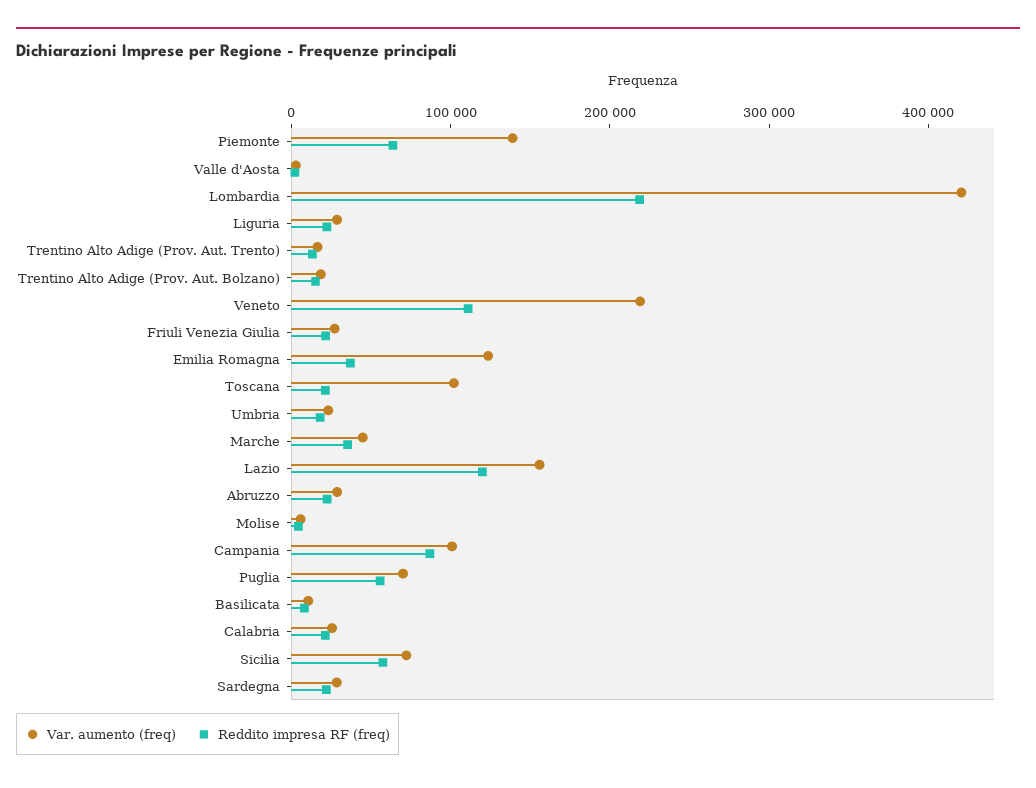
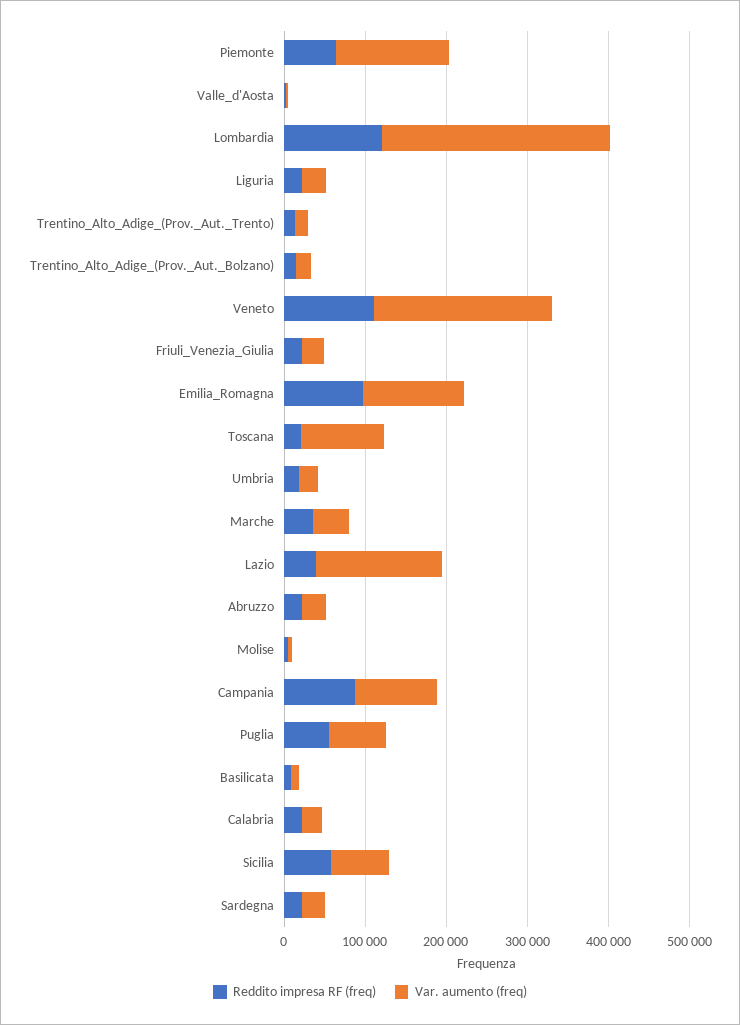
  {
    "Var. aumento (freq)": {
      "Piemonte": 140000,
      "Valle d'Aosta": 0,
-     "Lombardia": 420000,
+     "Lombardia": 280000,
      "Liguria": 20000,
      "Trentino Alto Adige (Prov. Aut. Trento)": 20000,
      "Trentino Alto Adige (Prov. Aut. Bolzano)": 20000,
      "Veneto": 220000,
      "Friuli Venezia Giulia": 20000,
      "Emilia Romagna": 120000,
      "Toscana": 100000,
      "Umbria": 20000,
      "Marche": 40000,
      "Lazio": 160000,
      "Abruzzo": 20000,
      "Molise": 0,
      "Campania": 100000,
      "Puglia": 80000,
      "Basilicata": 20000,
      "Calabria": 20000,
      "Sicilia": 80000,
      "Sardegna": 20000
    },
    "Reddito impresa RF (freq)": {
      "Piemonte": 60000,
      "Valle d'Aosta": 0,
-     "Lombardia": 220000,
+     "Lombardia": 120000,
      "Liguria": 20000,
      "Trentino Alto Adige (Prov. Aut. Trento)": 20000,
      "Trentino Alto Adige (Prov. Aut. Bolzano)": 20000,
      "Veneto": 120000,
      "Friuli Venezia Giulia": 20000,
-     "Emilia Romagna": 40000,
+     "Emilia Romagna": 100000,
      "Toscana": 20000,
      "Umbria": 20000,
      "Marche": 40000,
-     "Lazio": 120000,
+     "Lazio": 40000,
      "Abruzzo": 20000,
      "Molise": 0,
      "Campania": 80000,
      "Puglia": 60000,
      "Basilicata": 0,
      "Calabria": 20000,
      "Sicilia": 60000,
      "Sardegna": 20000
    }
  }

